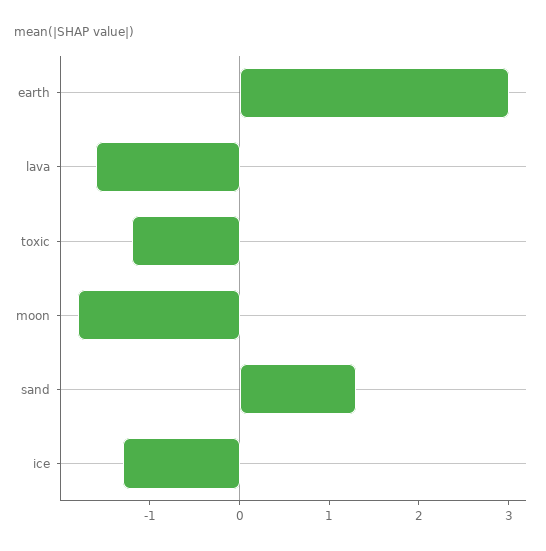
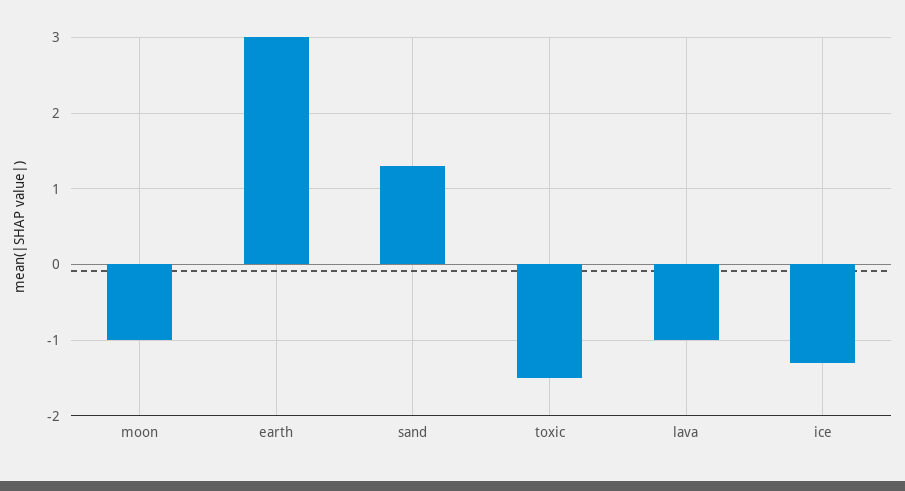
  {
    "earth": 3,
-   "lava": -1.6,
+   "lava": -1,
-   "toxic": -1.2,
+   "toxic": -1.5,
-   "moon": -1.8,
+   "moon": -1,
    "sand": 1.3,
    "ice": -1.3
  }

